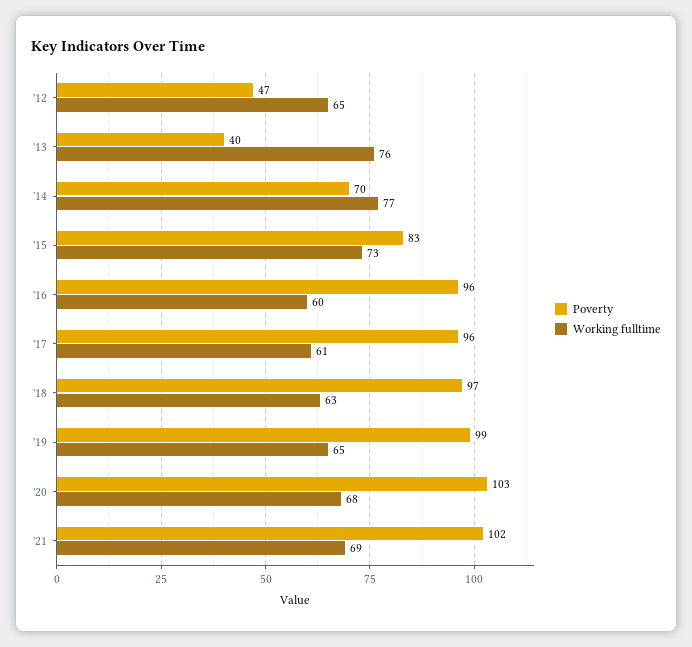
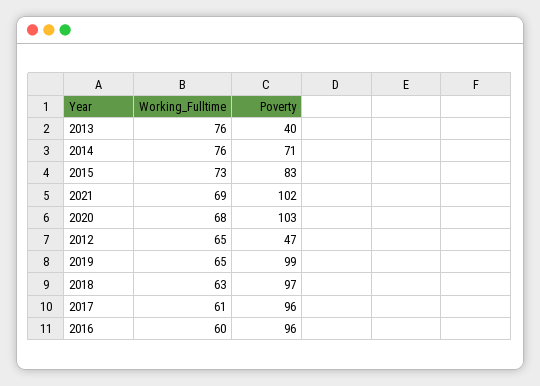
  {
    "Poverty": {
      "'12": 47,
      "'13": 40,
-     "'14": 70,
+     "'14": 71,
      "'15": 83,
      "'16": 96,
      "'17": 96,
      "'18": 97,
      "'19": 99,
      "'20": 103,
      "'21": 102
    },
    "Working fulltime": {
      "'12": 65,
      "'13": 76,
-     "'14": 77,
+     "'14": 76,
      "'15": 73,
      "'16": 60,
      "'17": 61,
      "'18": 63,
      "'19": 65,
      "'20": 68,
      "'21": 69
    }
  }

